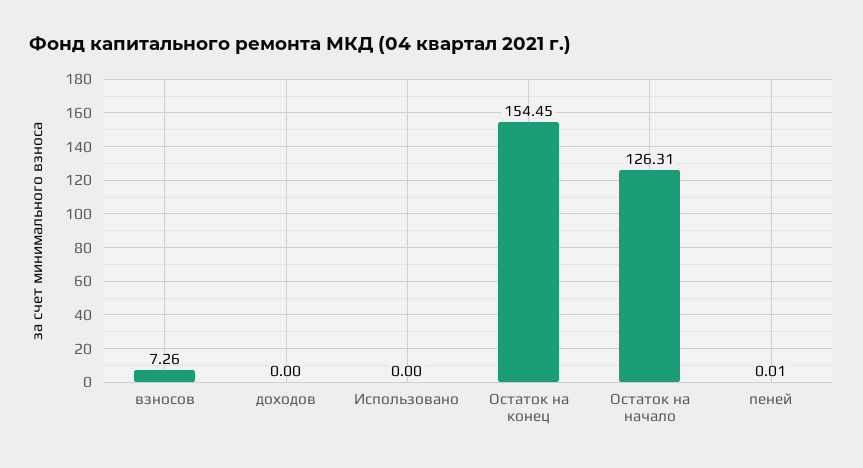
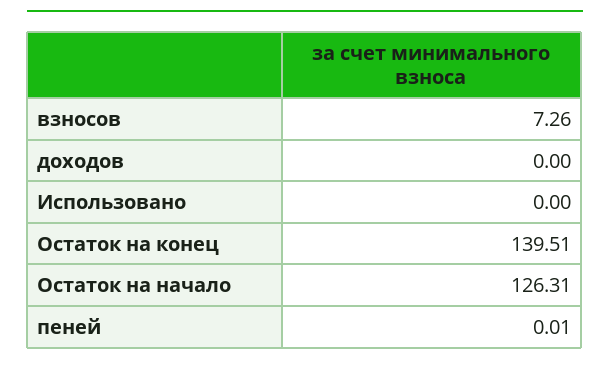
  {
    "взносов": 7.26,
    "доходов": 0,
    "Использовано": 0,
-   "Остаток на конец": 154.45,
+   "Остаток на конец": 139.51,
    "Остаток на начало": 126.31,
    "пеней": 0.01
  }

